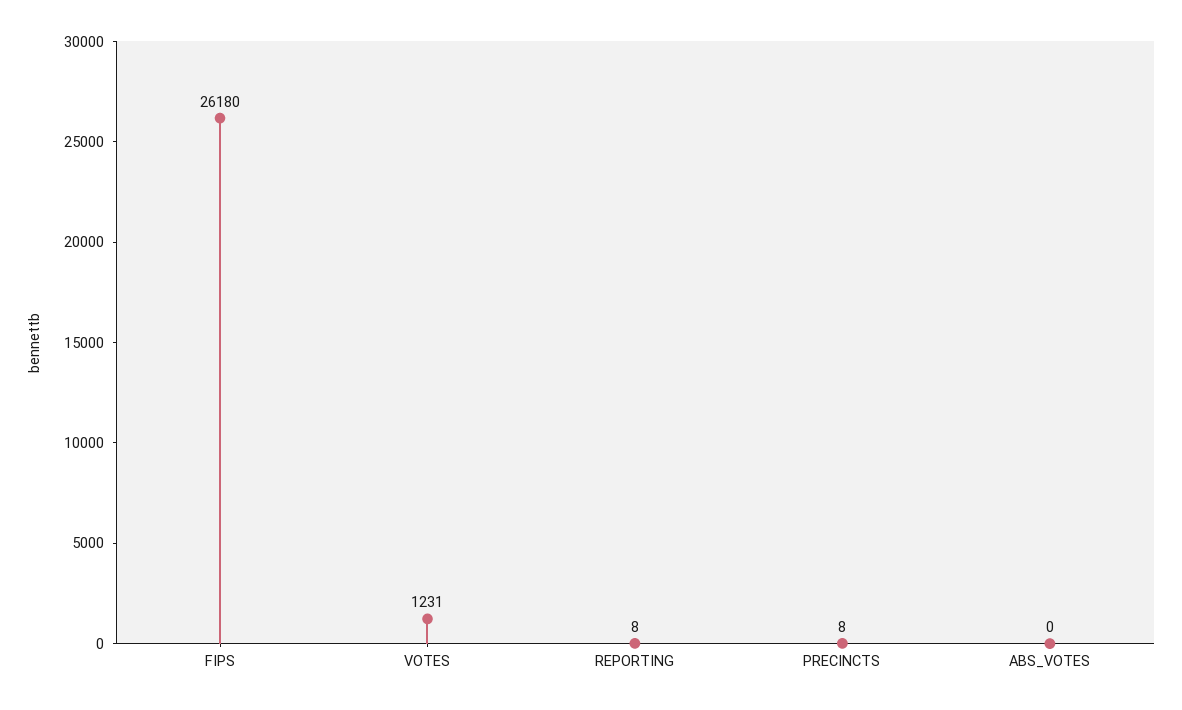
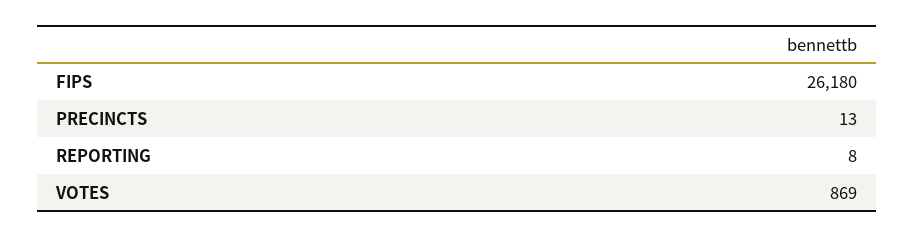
  {
    "FIPS": 26180,
-   "VOTES": 1231,
+   "VOTES": 869,
    "REPORTING": 8,
-   "PRECINCTS": 8,
+   "PRECINCTS": 13
-   "ABS_VOTES": 0
  }

